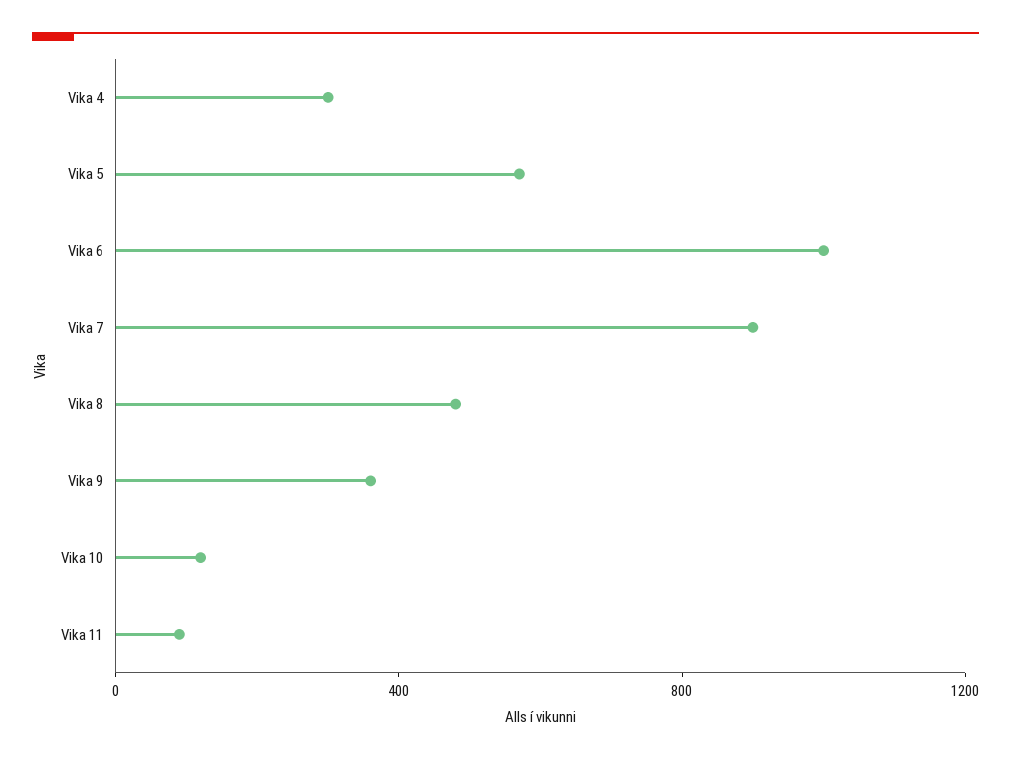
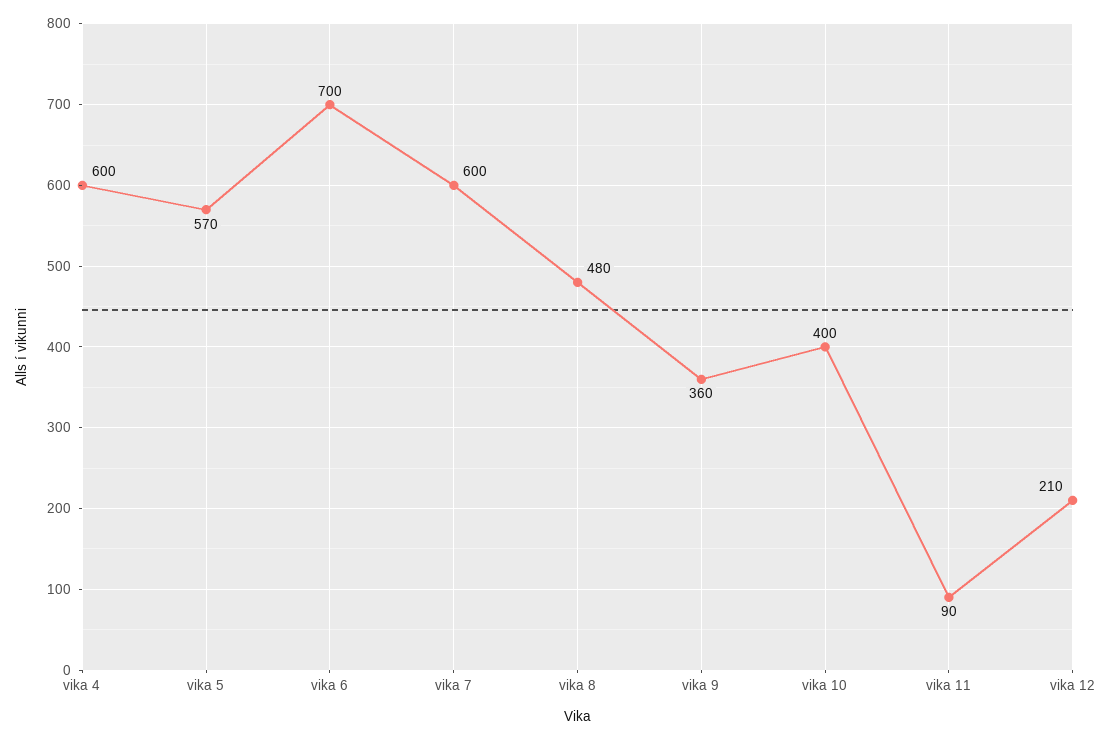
  {
-   "Vika 4": 300,
+   "Vika 4": 600,
    "Vika 5": 570,
-   "Vika 6": 1000,
+   "Vika 6": 700,
-   "Vika 7": 900,
+   "Vika 7": 600,
    "Vika 8": 480,
    "Vika 9": 360,
-   "Vika 10": 100,
+   "Vika 10": 400,
-   "Vika 11": 90
+   "Vika 11": 90,
+   "vika 12": 210
  }

